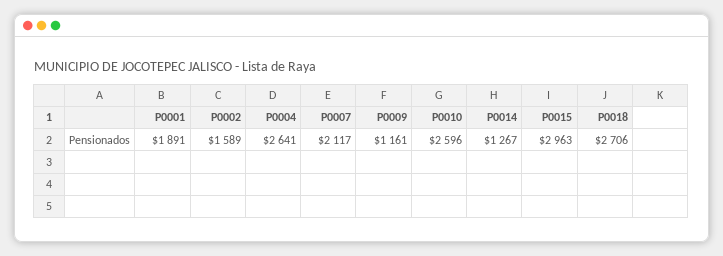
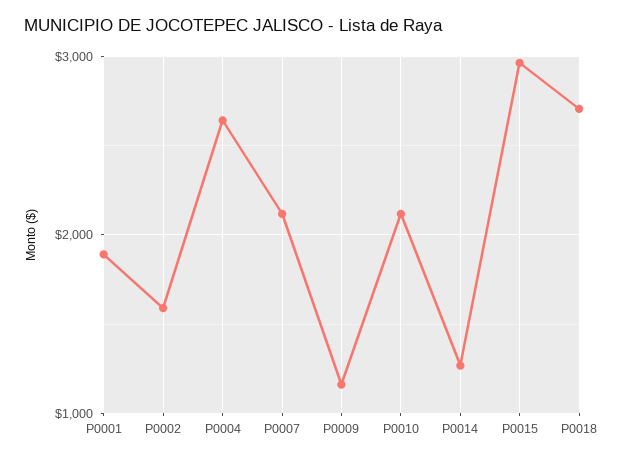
  {
    "P0001": 1891,
    "P0002": 1589,
    "P0004": 2641,
    "P0007": 2117,
    "P0009": 1161,
-   "P0010": 2596,
+   "P0010": 2100,
    "P0014": 1267,
    "P0015": 2963,
    "P0018": 2706
  }

